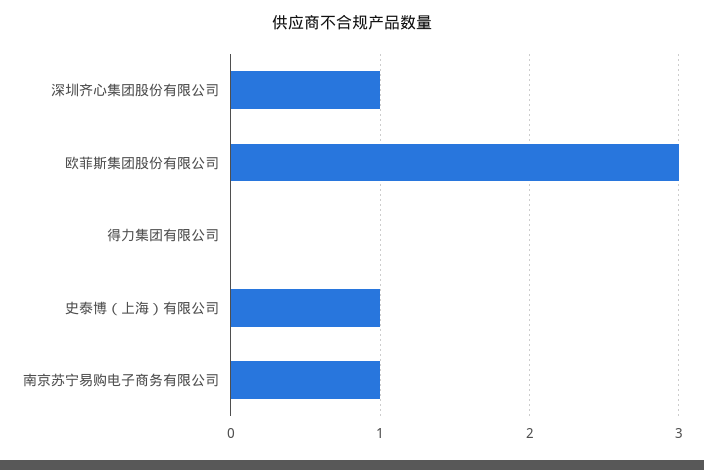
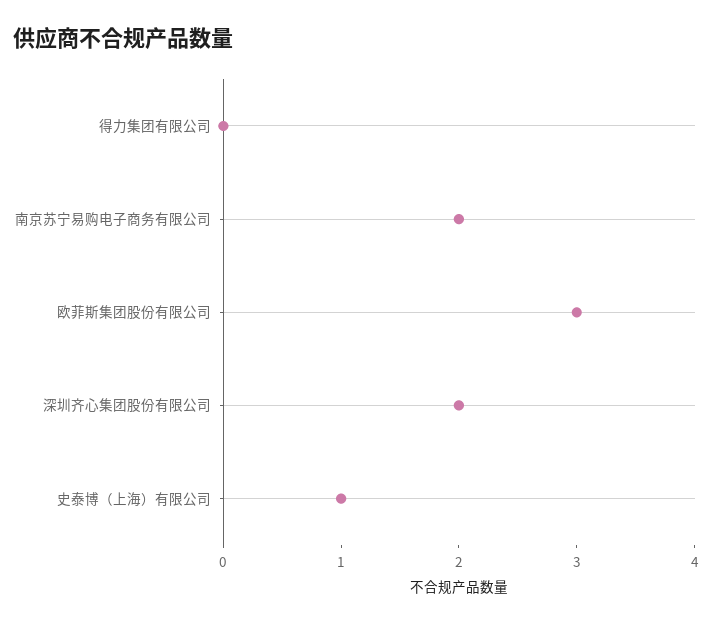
  {
-   "深圳齐心集团股份有限公司": 1,
+   "深圳齐心集团股份有限公司": 2,
    "欧菲斯集团股份有限公司": 3,
    "得力集团有限公司": 0,
    "史泰博（上海）有限公司": 1,
-   "南京苏宁易购电子商务有限公司": 1
+   "南京苏宁易购电子商务有限公司": 2
  }

